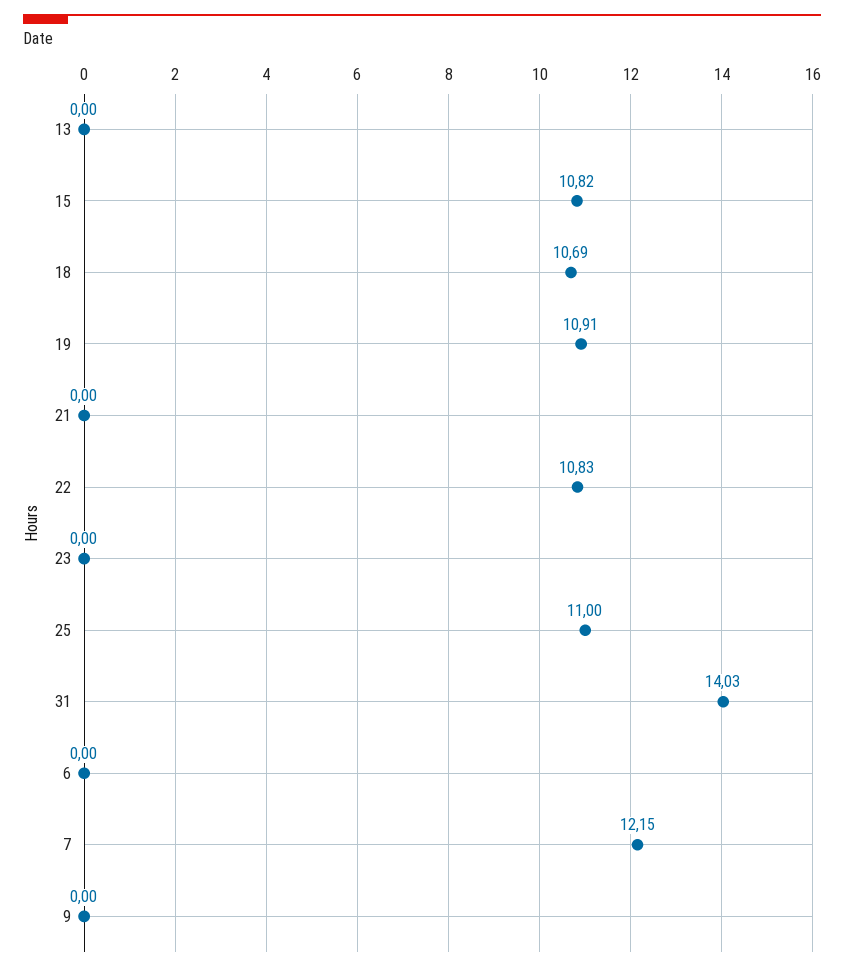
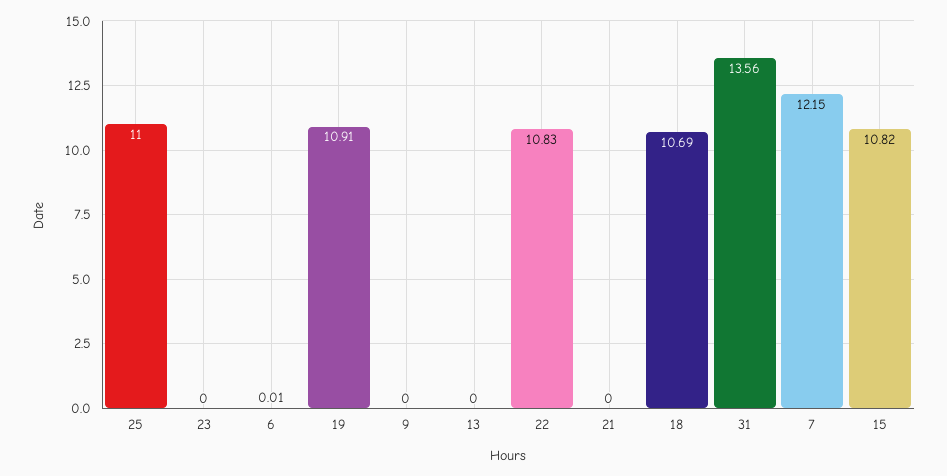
  {
    "13": 0,
    "15": 10.82,
    "18": 10.69,
    "19": 10.91,
    "21": 0,
    "22": 10.83,
    "23": 0,
    "25": 11,
-   "31": 14.03,
+   "31": 13.56,
-   "6": 0,
+   "6": 0.01,
    "7": 12.15,
    "9": 0
  }

